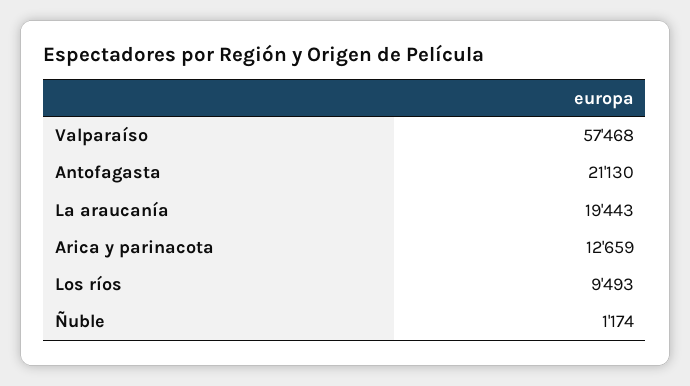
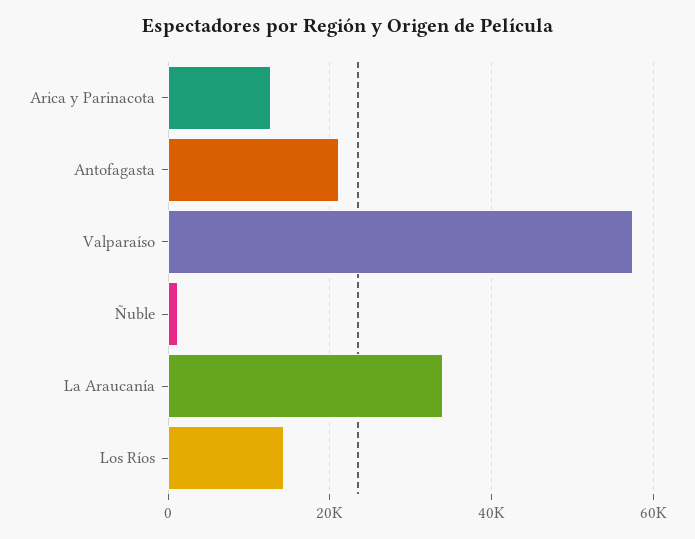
  {
    "Valparaíso": 57468,
    "Antofagasta": 21130,
-   "La araucanía": 19443,
+   "La araucanía": 34000,
    "Arica y parinacota": 12659,
-   "Los ríos": 9493,
+   "Los ríos": 14000,
    "Ñuble": 1174
  }

